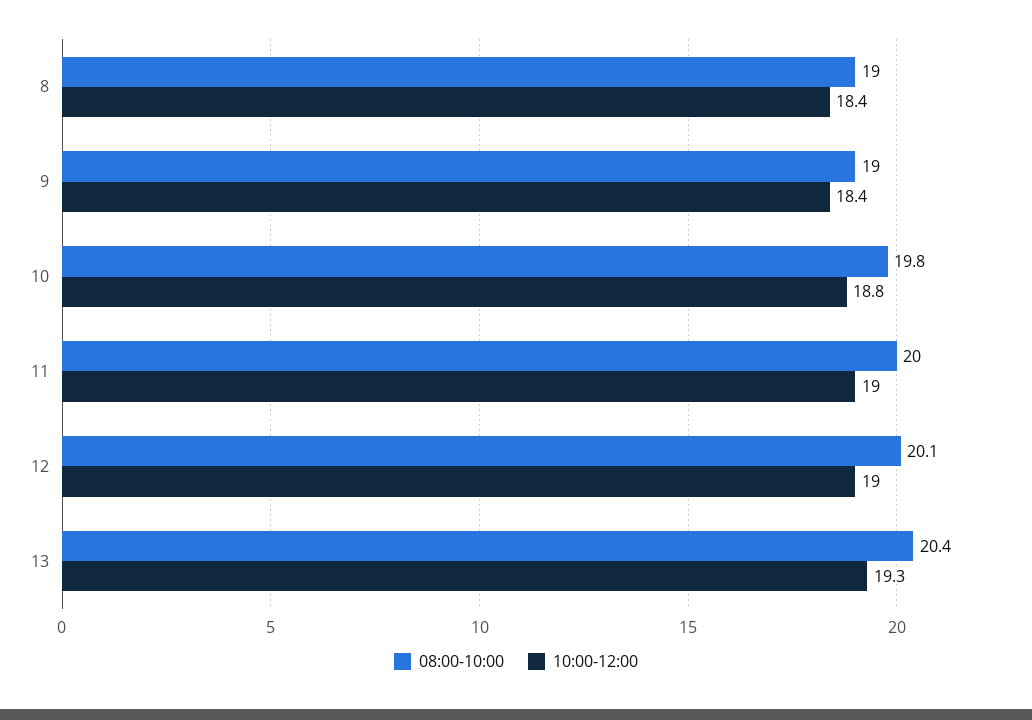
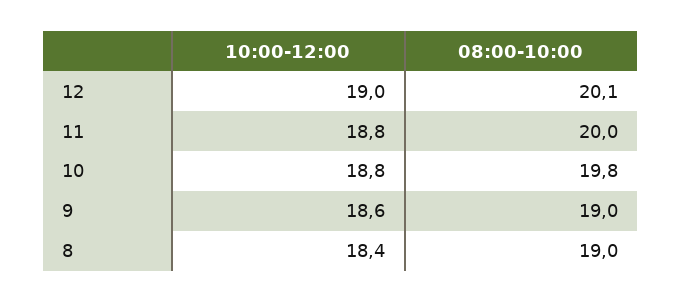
  {
    "08:00-10:00": {
      "8": 19,
      "9": 19,
      "10": 19.8,
      "11": 20,
-     "12": 20.1,
+     "12": 20.1
-     "13": 20.4
    },
    "10:00-12:00": {
      "8": 18.4,
-     "9": 18.4,
+     "9": 18.6,
      "10": 18.8,
-     "11": 19,
+     "11": 18.8,
-     "12": 19,
+     "12": 19
-     "13": 19.3
    }
  }

